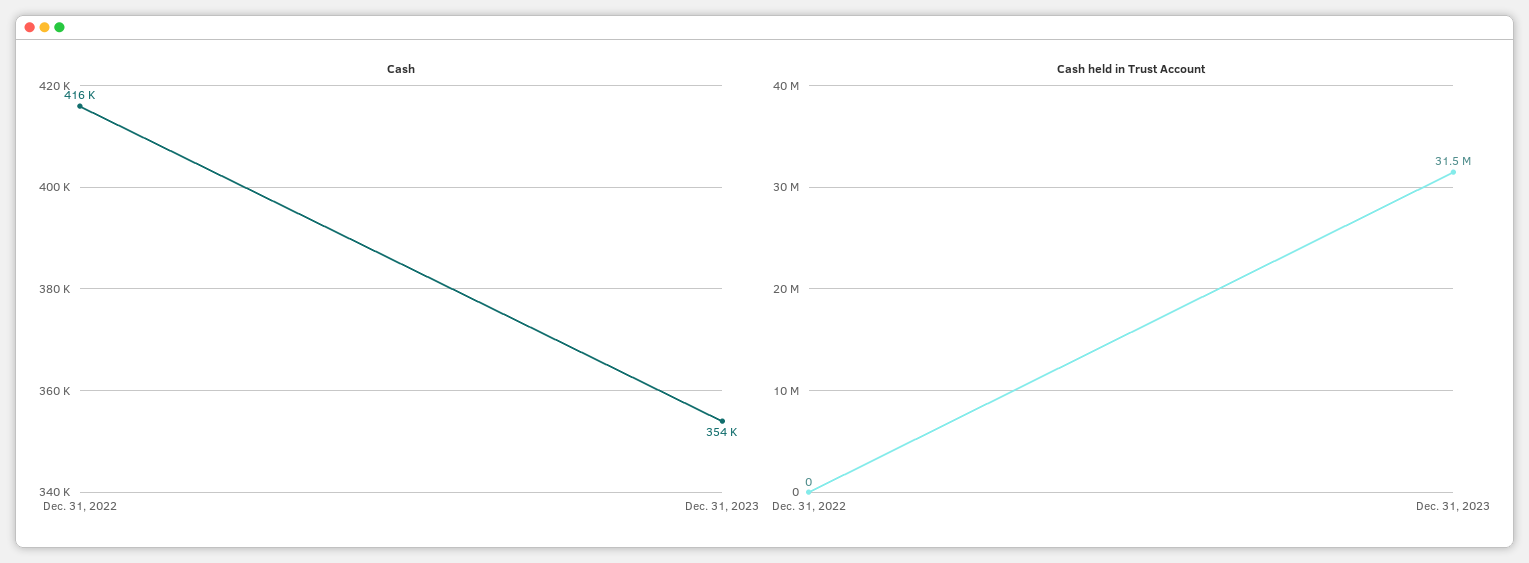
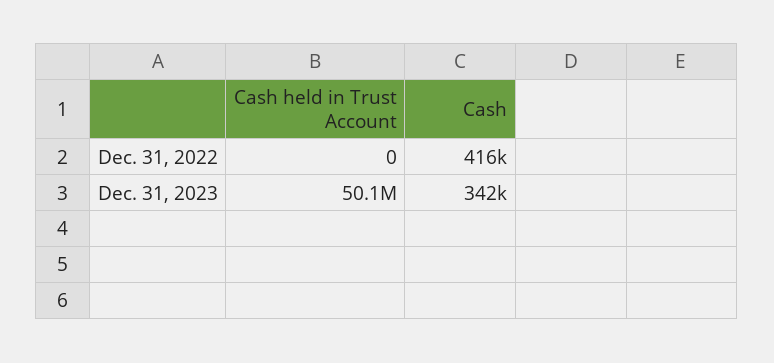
  {
    "Cash": {
      "Dec. 31, 2022": 416000,
-     "Dec. 31, 2023": 354000
+     "Dec. 31, 2023": 342000
    },
    "Cash held in Trust Account": {
      "Dec. 31, 2022": 0,
-     "Dec. 31, 2023": 31500000
+     "Dec. 31, 2023": 50100000
    }
  }

